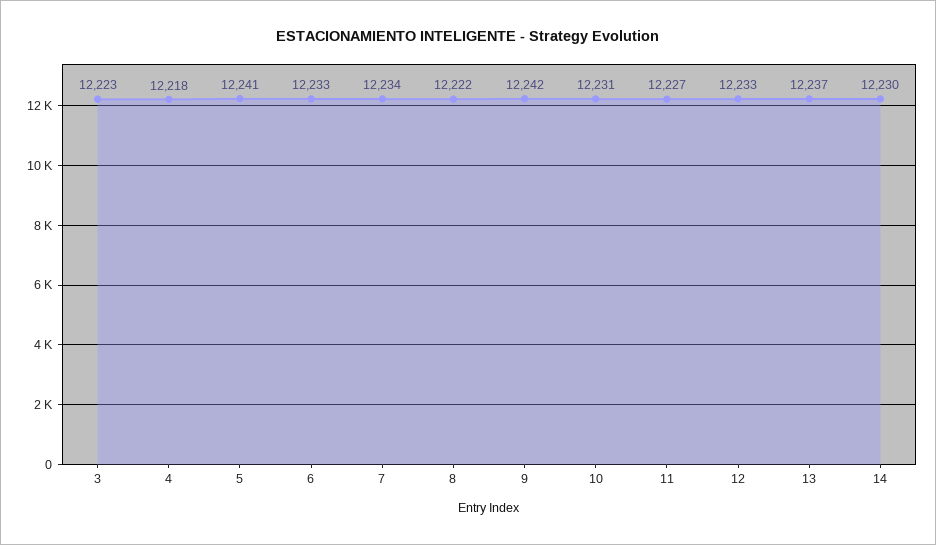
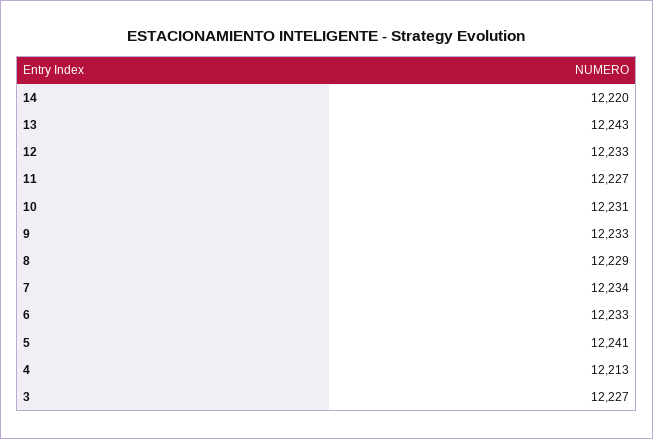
  {
-   "3": 12223,
+   "3": 12227,
-   "4": 12218,
+   "4": 12213,
    "5": 12241,
    "6": 12233,
    "7": 12234,
-   "8": 12222,
+   "8": 12229,
-   "9": 12242,
+   "9": 12233,
    "10": 12231,
    "11": 12227,
    "12": 12233,
-   "13": 12237,
+   "13": 12243,
-   "14": 12230
+   "14": 12220
  }

